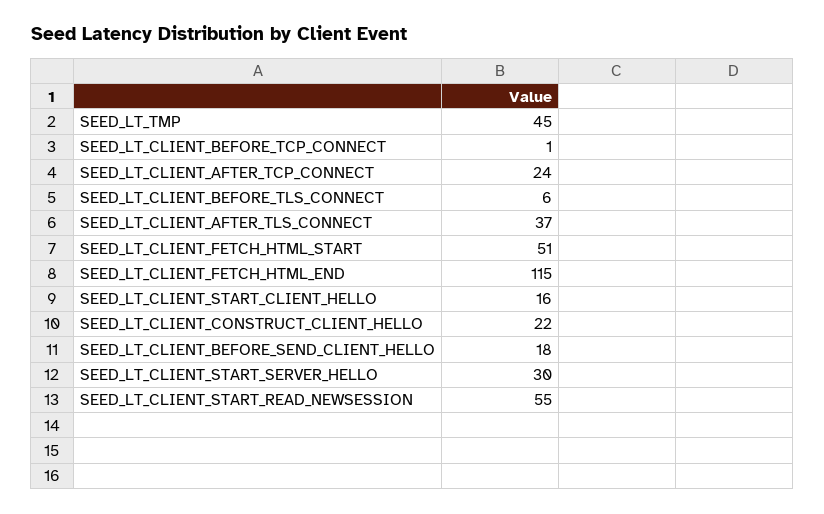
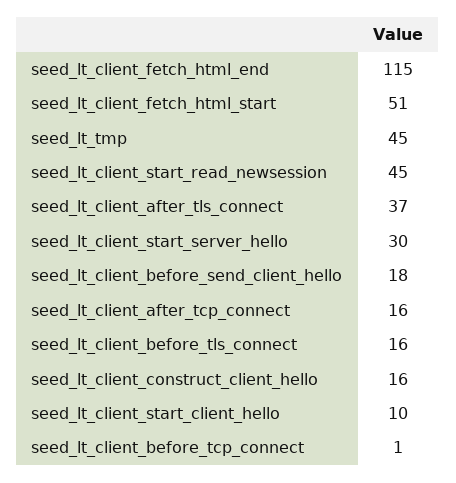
  {
    "SEED_LT_TMP": 45,
    "SEED_LT_CLIENT_BEFORE_TCP_CONNECT": 1,
-   "SEED_LT_CLIENT_AFTER_TCP_CONNECT": 24,
+   "SEED_LT_CLIENT_AFTER_TCP_CONNECT": 16,
-   "SEED_LT_CLIENT_BEFORE_TLS_CONNECT": 6,
+   "SEED_LT_CLIENT_BEFORE_TLS_CONNECT": 16,
    "SEED_LT_CLIENT_AFTER_TLS_CONNECT": 37,
    "SEED_LT_CLIENT_FETCH_HTML_START": 51,
    "SEED_LT_CLIENT_FETCH_HTML_END": 115,
-   "SEED_LT_CLIENT_START_CLIENT_HELLO": 16,
+   "SEED_LT_CLIENT_START_CLIENT_HELLO": 10,
-   "SEED_LT_CLIENT_CONSTRUCT_CLIENT_HELLO": 22,
+   "SEED_LT_CLIENT_CONSTRUCT_CLIENT_HELLO": 16,
    "SEED_LT_CLIENT_BEFORE_SEND_CLIENT_HELLO": 18,
    "SEED_LT_CLIENT_START_SERVER_HELLO": 30,
-   "SEED_LT_CLIENT_START_READ_NEWSESSION": 55
+   "SEED_LT_CLIENT_START_READ_NEWSESSION": 45
  }

